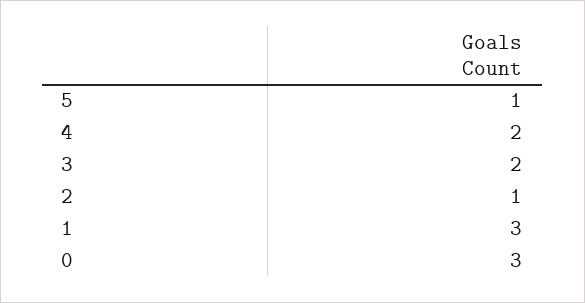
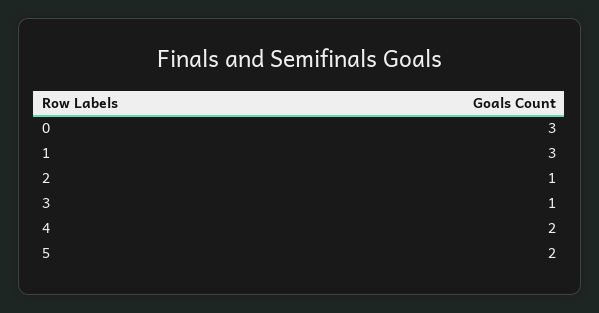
  {
-   "5": 1,
+   "5": 2,
    "4": 2,
-   "3": 2,
+   "3": 1,
    "2": 1,
    "1": 3,
    "0": 3
  }

